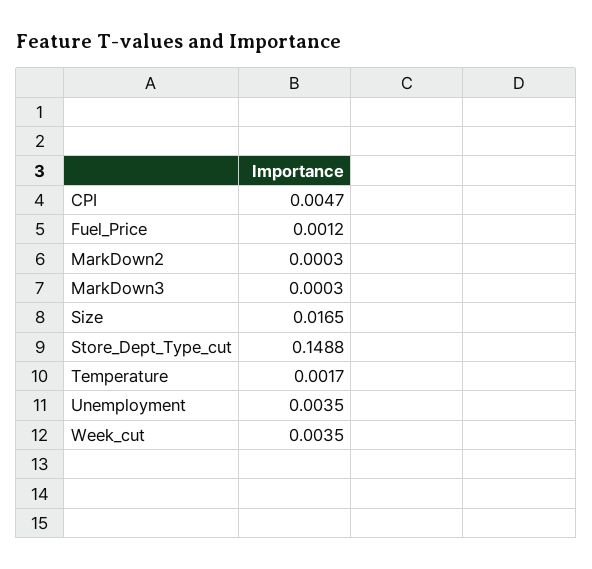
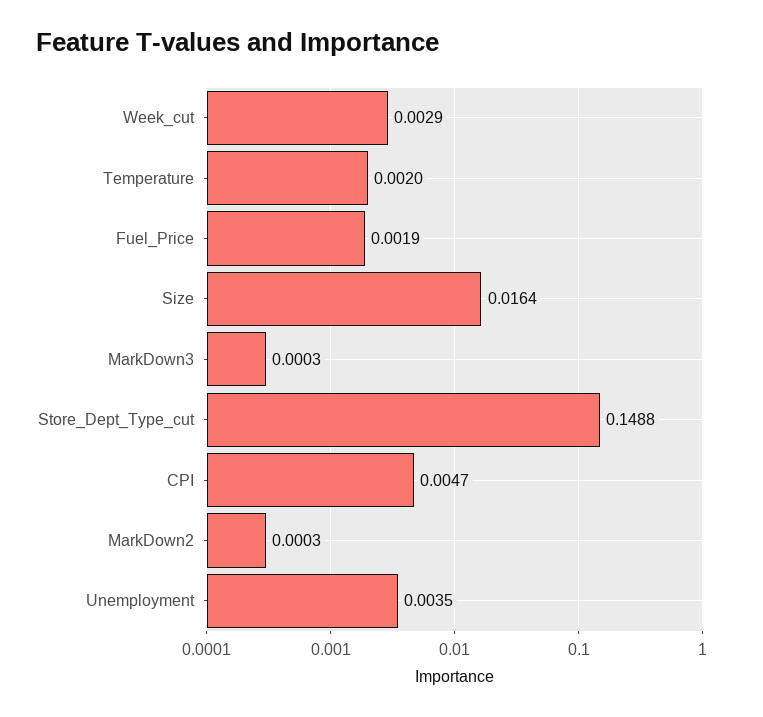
  {
    "CPI": 0.0047,
-   "Fuel_Price": 0.0012,
+   "Fuel_Price": 0.0019,
    "MarkDown2": 0.0003,
    "MarkDown3": 0.0003,
-   "Size": 0.0165,
+   "Size": 0.0164,
    "Store_Dept_Type_cut": 0.1488,
-   "Temperature": 0.0017,
+   "Temperature": 0.002,
    "Unemployment": 0.0035,
-   "Week_cut": 0.0035
+   "Week_cut": 0.0029
  }

